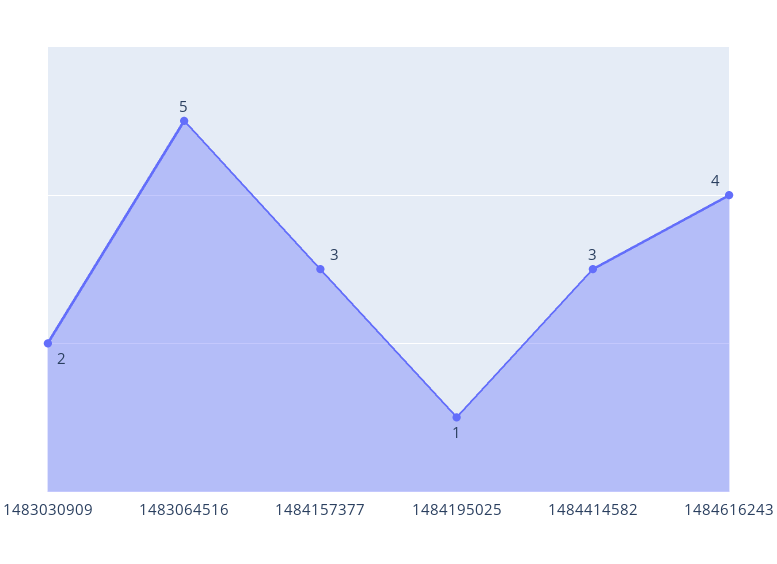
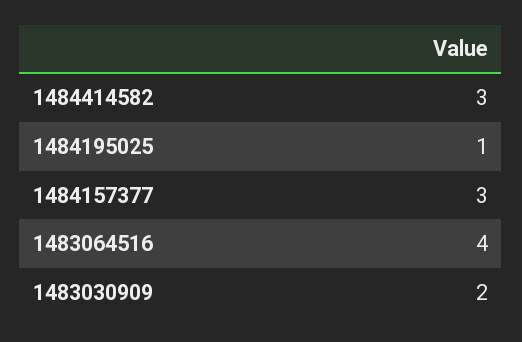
  {
    "1483030909": 2,
-   "1483064516": 5,
+   "1483064516": 4,
    "1484157377": 3,
    "1484195025": 1,
-   "1484414582": 3,
+   "1484414582": 3
-   "1484616243": 4
  }

